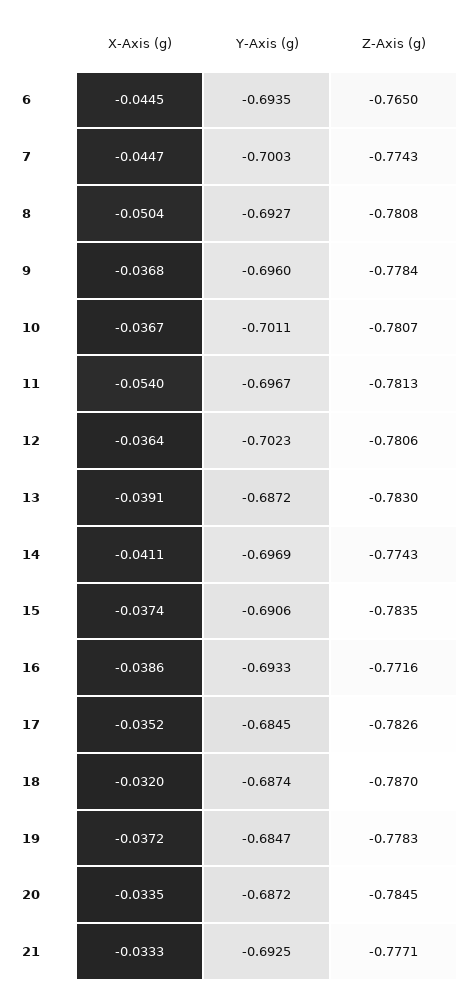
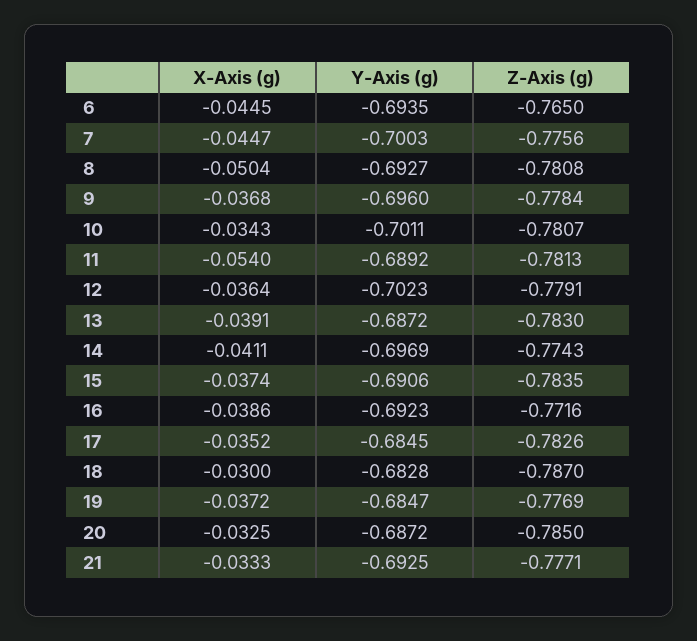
  {
    "X-Axis (g)": {
      "6": -0.0445,
      "7": -0.0447,
      "8": -0.0504,
      "9": -0.0368,
-     "10": -0.0367,
+     "10": -0.0343,
      "11": -0.054,
      "12": -0.0364,
      "13": -0.0391,
      "14": -0.0411,
      "15": -0.0374,
      "16": -0.0386,
      "17": -0.0352,
-     "18": -0.032,
+     "18": -0.03,
      "19": -0.0372,
-     "20": -0.0335,
+     "20": -0.0325,
      "21": -0.0333
    },
    "Y-Axis (g)": {
      "6": -0.6935,
      "7": -0.7003,
      "8": -0.6927,
      "9": -0.696,
      "10": -0.7011,
-     "11": -0.6967,
+     "11": -0.6892,
      "12": -0.7023,
      "13": -0.6872,
      "14": -0.6969,
      "15": -0.6906,
-     "16": -0.6933,
+     "16": -0.6923,
      "17": -0.6845,
-     "18": -0.6874,
+     "18": -0.6828,
      "19": -0.6847,
      "20": -0.6872,
      "21": -0.6925
    },
    "Z-Axis (g)": {
      "6": -0.765,
-     "7": -0.7743,
+     "7": -0.7756,
      "8": -0.7808,
      "9": -0.7784,
      "10": -0.7807,
      "11": -0.7813,
-     "12": -0.7806,
+     "12": -0.7791,
      "13": -0.783,
      "14": -0.7743,
      "15": -0.7835,
      "16": -0.7716,
      "17": -0.7826,
      "18": -0.787,
-     "19": -0.7783,
+     "19": -0.7769,
-     "20": -0.7845,
+     "20": -0.785,
      "21": -0.7771
    }
  }

